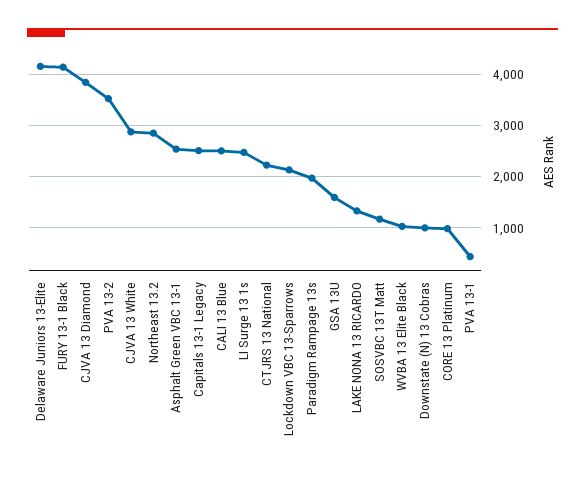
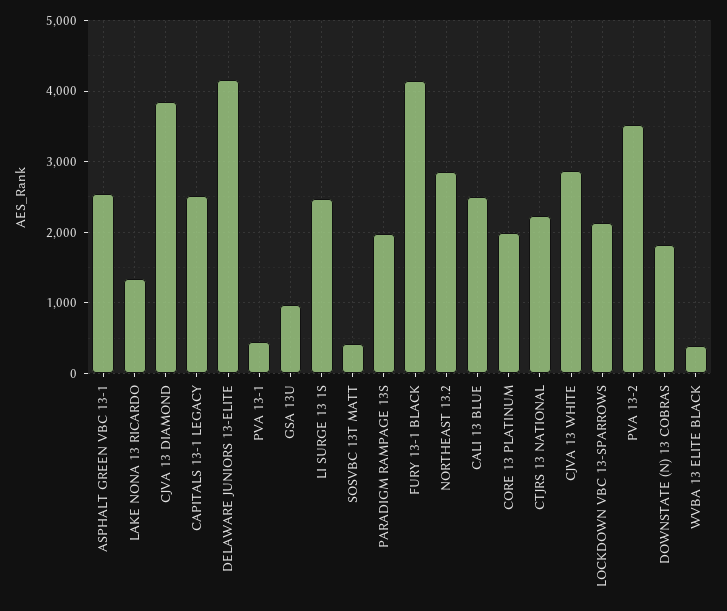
  {
    "Delaware Juniors 13-Elite": 4200,
    "FURY 13-1 Black": 4100,
    "CJVA 13 Diamond": 3800,
    "PVA 13-2": 3500,
    "CJVA 13 White": 2900,
    "Northeast 13.2": 2900,
    "Asphalt Green VBC 13-1": 2500,
    "Capitals 13-1 Legacy": 2500,
    "CALI 13 Blue": 2500,
    "LI Surge 13 1s": 2500,
    "CTJRS 13 National": 2200,
    "Lockdown VBC 13-Sparrows": 2100,
    "Paradigm Rampage 13s": 2000,
-   "GSA 13U": 1600,
+   "GSA 13U": 1000,
    "LAKE NONA 13 RICARDO": 1300,
-   "SOSVBC 13T Matt": 1200,
+   "SOSVBC 13T Matt": 400,
-   "WVBA 13 Elite Black": 1000,
+   "WVBA 13 Elite Black": 400,
-   "Downstate (N) 13 Cobras": 1000,
+   "Downstate (N) 13 Cobras": 1800,
-   "CORE 13 Platinum": 1000,
+   "CORE 13 Platinum": 2000,
    "PVA 13-1": 400
  }

